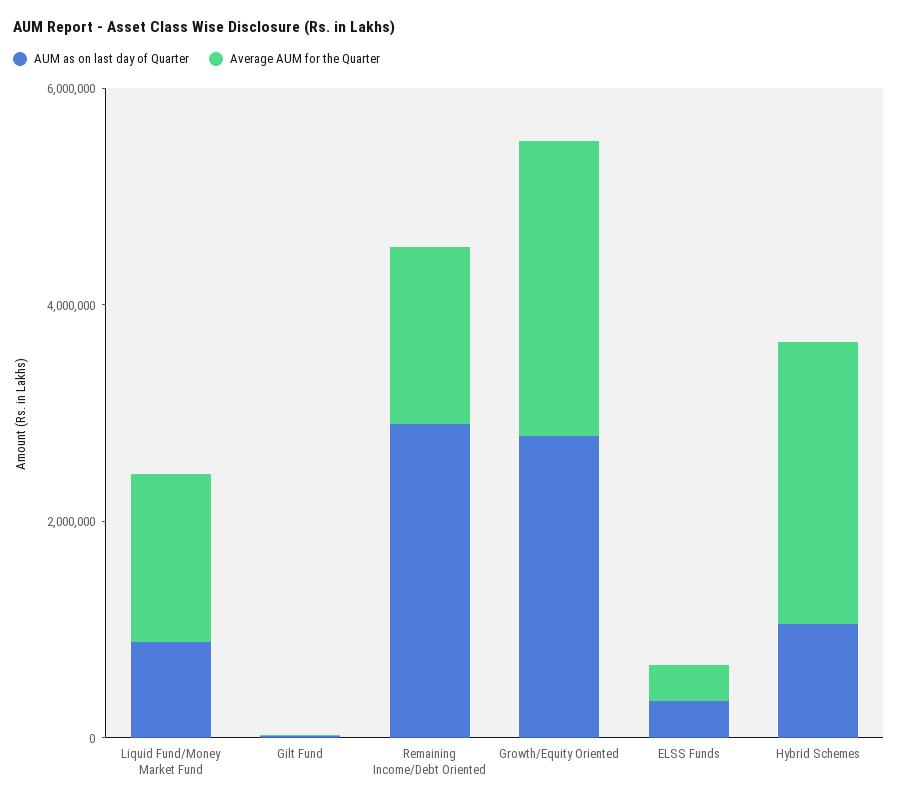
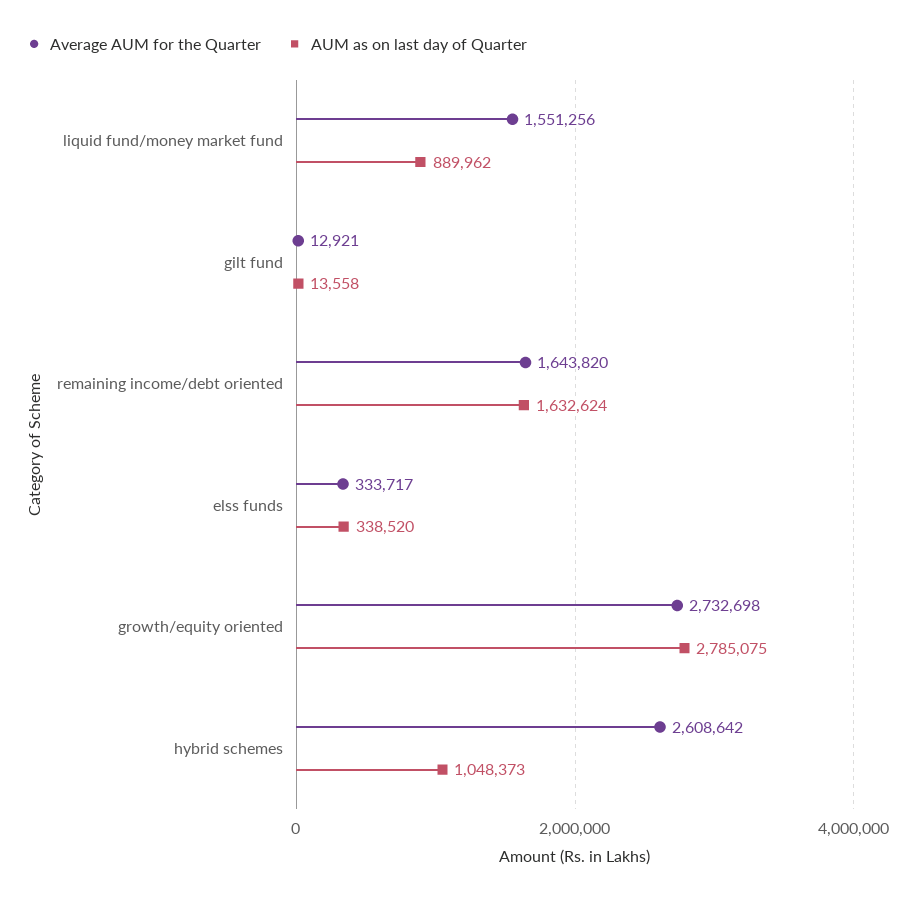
  {
    "AUM as on last day of Quarter": {
      "Liquid Fund/Money Market Fund": 889962,
      "Gilt Fund": 13558,
-     "Remaining Income/Debt Oriented": 3000000,
+     "Remaining Income/Debt Oriented": 1632624,
      "Growth/Equity Oriented": 2785075,
      "ELSS Funds": 338520,
      "Hybrid Schemes": 1048373
    },
    "Average AUM for the Quarter": {
      "Liquid Fund/Money Market Fund": 1551256,
      "Gilt Fund": 12921,
      "Remaining Income/Debt Oriented": 1643820,
      "Growth/Equity Oriented": 2732698,
      "ELSS Funds": 333717,
      "Hybrid Schemes": 2608642
    }
  }

